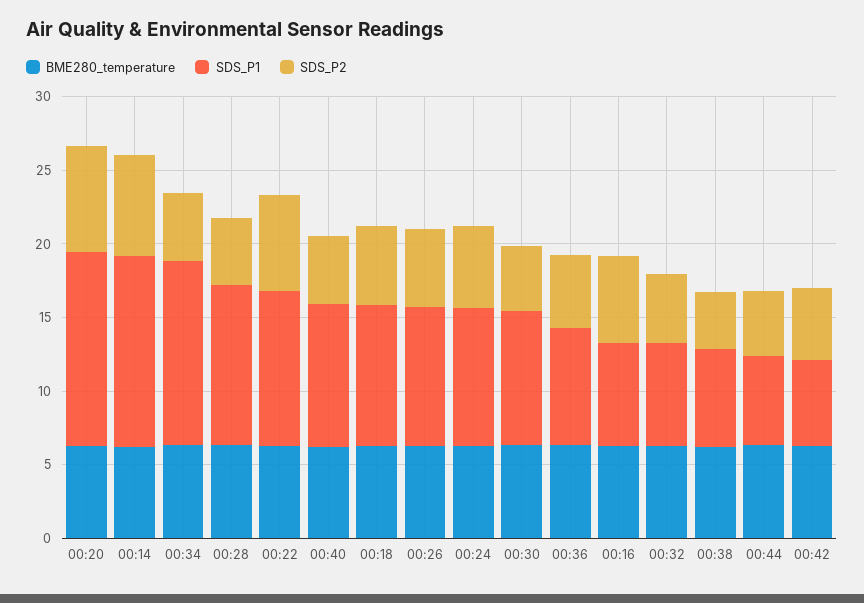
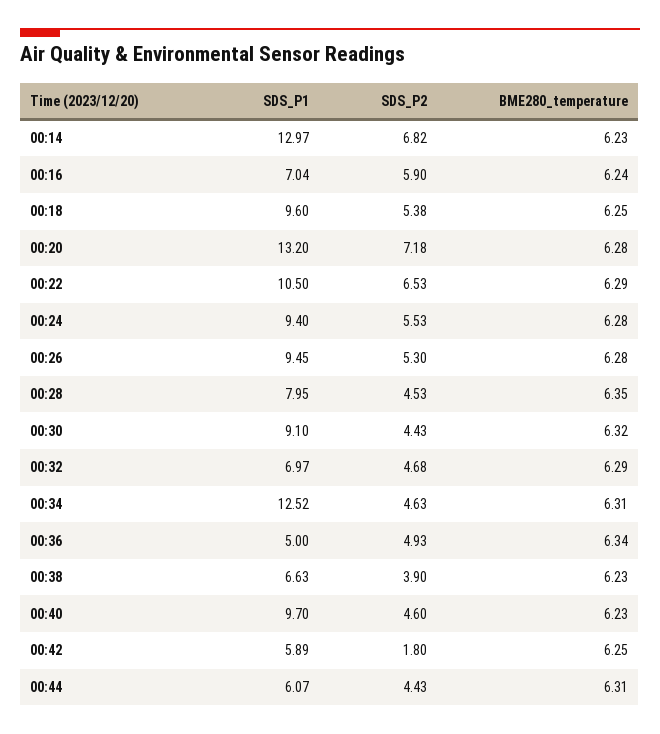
  {
    "BME280_temperature": {
      "00:20": 6.28,
      "00:14": 6.23,
      "00:34": 6.31,
      "00:28": 6.35,
      "00:22": 6.29,
      "00:40": 6.23,
      "00:18": 6.25,
      "00:26": 6.28,
      "00:24": 6.28,
      "00:30": 6.32,
      "00:36": 6.34,
      "00:16": 6.24,
      "00:32": 6.29,
      "00:38": 6.23,
      "00:44": 6.31,
      "00:42": 6.25
    },
    "SDS_P1": {
      "00:20": 13.2,
      "00:14": 12.97,
      "00:34": 12.52,
-     "00:28": 11,
+     "00:28": 7.95,
      "00:22": 10.5,
      "00:40": 9.7,
      "00:18": 9.6,
      "00:26": 9.45,
      "00:24": 9.4,
      "00:30": 9.1,
-     "00:36": 8,
+     "00:36": 5,
      "00:16": 7.04,
      "00:32": 6.97,
      "00:38": 6.63,
      "00:44": 6.07,
      "00:42": 5.89
    },
    "SDS_P2": {
      "00:20": 7.18,
      "00:14": 6.82,
      "00:34": 4.63,
      "00:28": 4.53,
      "00:22": 6.53,
      "00:40": 4.6,
      "00:18": 5.38,
      "00:26": 5.3,
      "00:24": 5.53,
      "00:30": 4.43,
      "00:36": 4.93,
      "00:16": 5.9,
      "00:32": 4.68,
      "00:38": 3.9,
      "00:44": 4.43,
-     "00:42": 5
+     "00:42": 1.8
    }
  }

